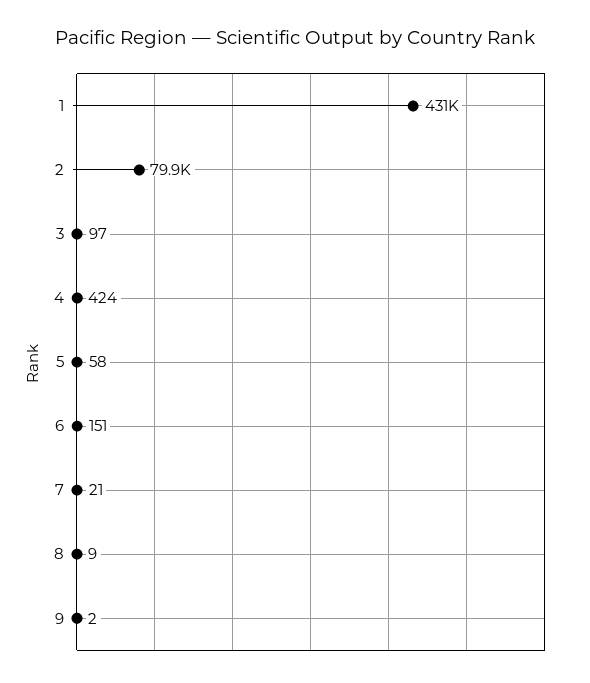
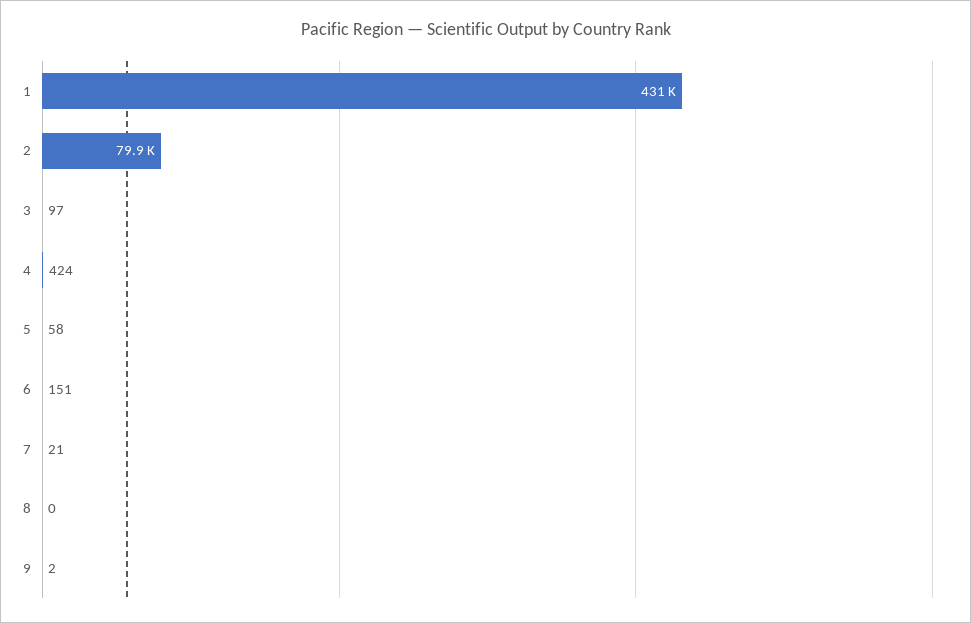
  {
    "1": 431000,
    "2": 79900,
    "3": 97,
    "4": 424,
    "5": 58,
    "6": 151,
    "7": 21,
-   "8": 9,
+   "8": 0,
    "9": 2
  }

